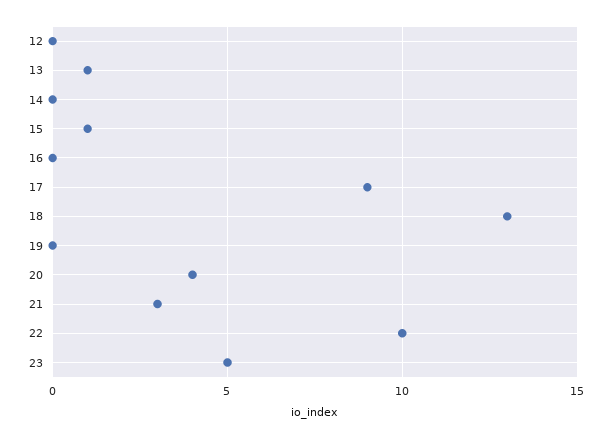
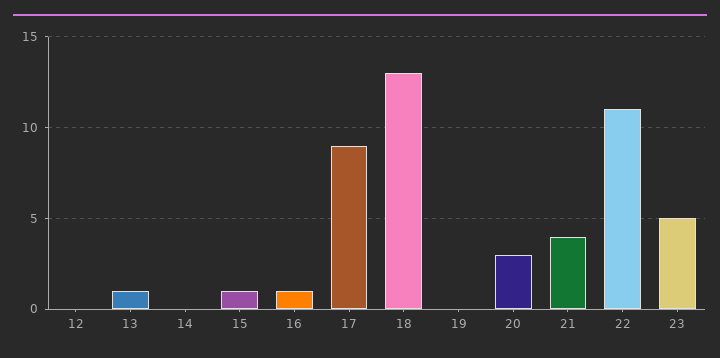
  {
    "12": 0,
    "13": 1,
    "14": 0,
    "15": 1,
-   "16": 0,
+   "16": 1,
    "17": 9,
    "18": 13,
    "19": 0,
-   "20": 4,
+   "20": 3,
-   "21": 3,
+   "21": 4,
-   "22": 10,
+   "22": 11,
    "23": 5
  }

